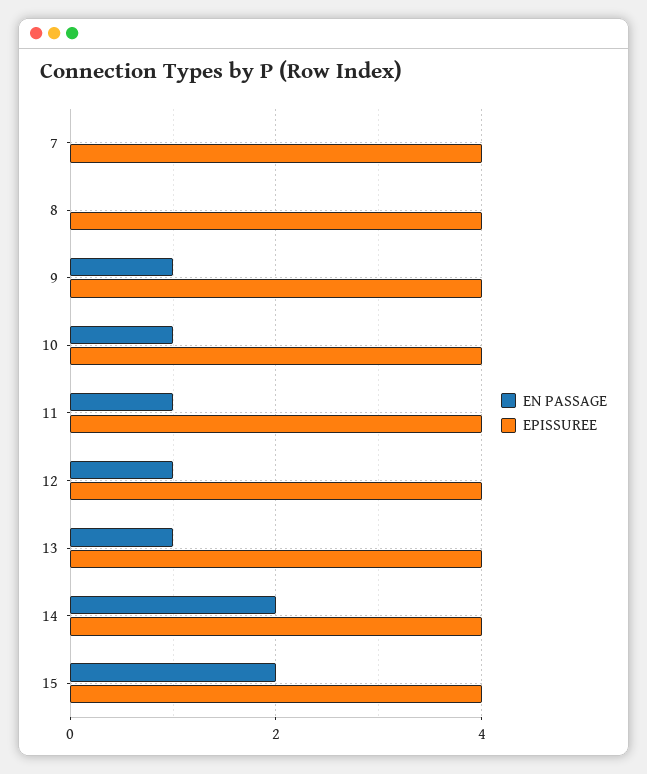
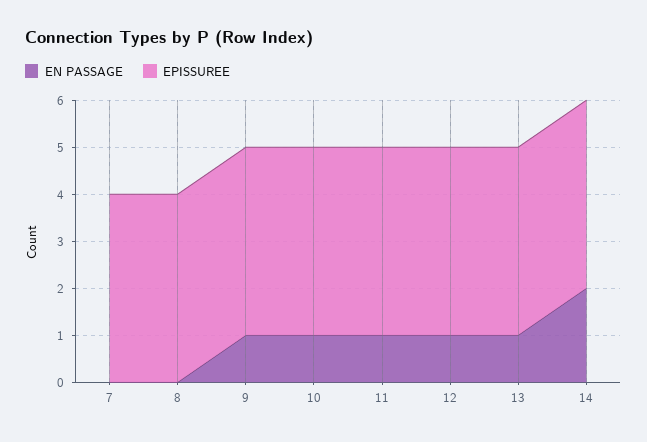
  {
    "EN PASSAGE": {
      "7": 0,
      "8": 0,
      "9": 1,
      "10": 1,
      "11": 1,
      "12": 1,
      "13": 1,
-     "14": 2,
+     "14": 2
-     "15": 2
    },
    "EPISSUREE": {
      "7": 4,
      "8": 4,
      "9": 4,
      "10": 4,
      "11": 4,
      "12": 4,
      "13": 4,
-     "14": 4,
+     "14": 4
-     "15": 4
    }
  }

